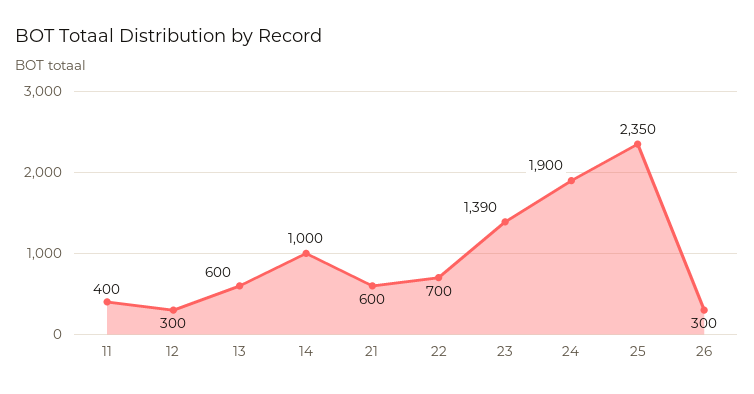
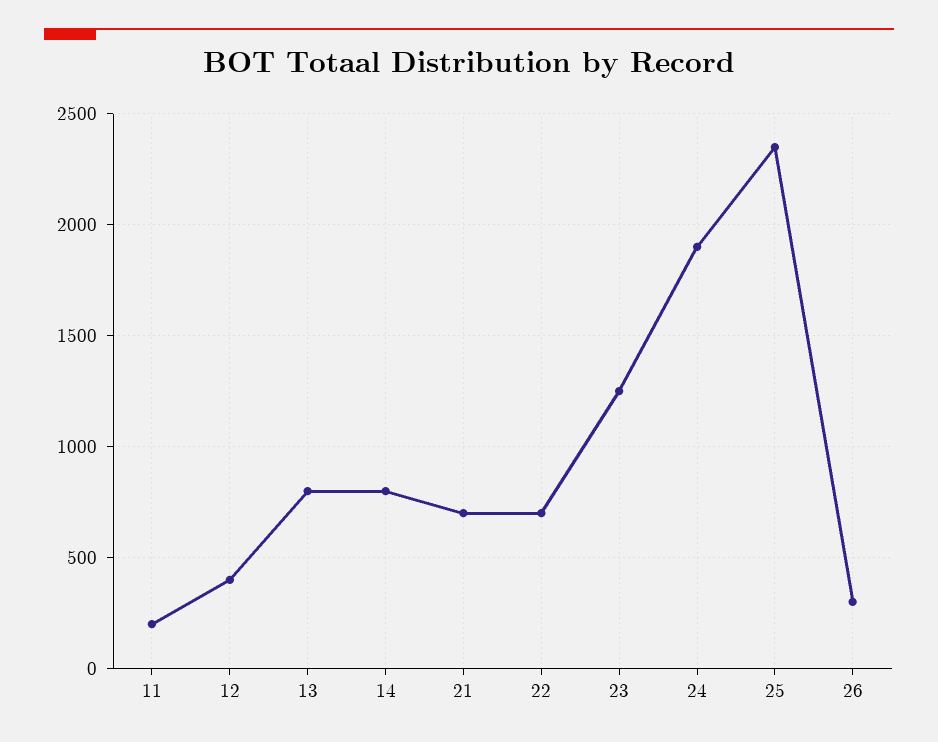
  {
-   "11": 400,
+   "11": 200,
-   "12": 300,
+   "12": 400,
-   "13": 600,
+   "13": 800,
-   "14": 1000,
+   "14": 800,
-   "21": 600,
+   "21": 700,
    "22": 700,
-   "23": 1390,
+   "23": 1250,
    "24": 1900,
    "25": 2350,
    "26": 300
  }

